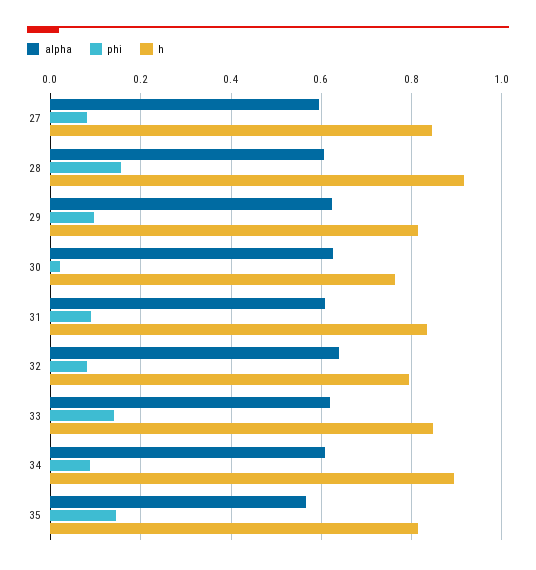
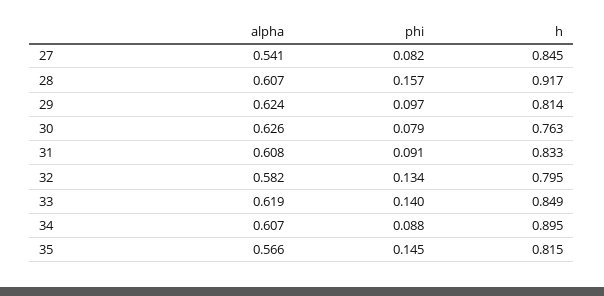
  {
    "alpha": {
-     "27": 0.6,
+     "27": 0.541,
      "28": 0.607,
      "29": 0.624,
      "30": 0.626,
      "31": 0.608,
-     "32": 0.64,
+     "32": 0.582,
      "33": 0.619,
      "34": 0.607,
      "35": 0.566
    },
    "phi": {
      "27": 0.082,
      "28": 0.157,
      "29": 0.097,
-     "30": 0.02,
+     "30": 0.079,
      "31": 0.091,
-     "32": 0.08,
+     "32": 0.134,
      "33": 0.14,
      "34": 0.088,
      "35": 0.145
    },
    "h": {
      "27": 0.845,
      "28": 0.917,
      "29": 0.814,
      "30": 0.763,
      "31": 0.833,
      "32": 0.795,
      "33": 0.849,
      "34": 0.895,
      "35": 0.815
    }
  }

